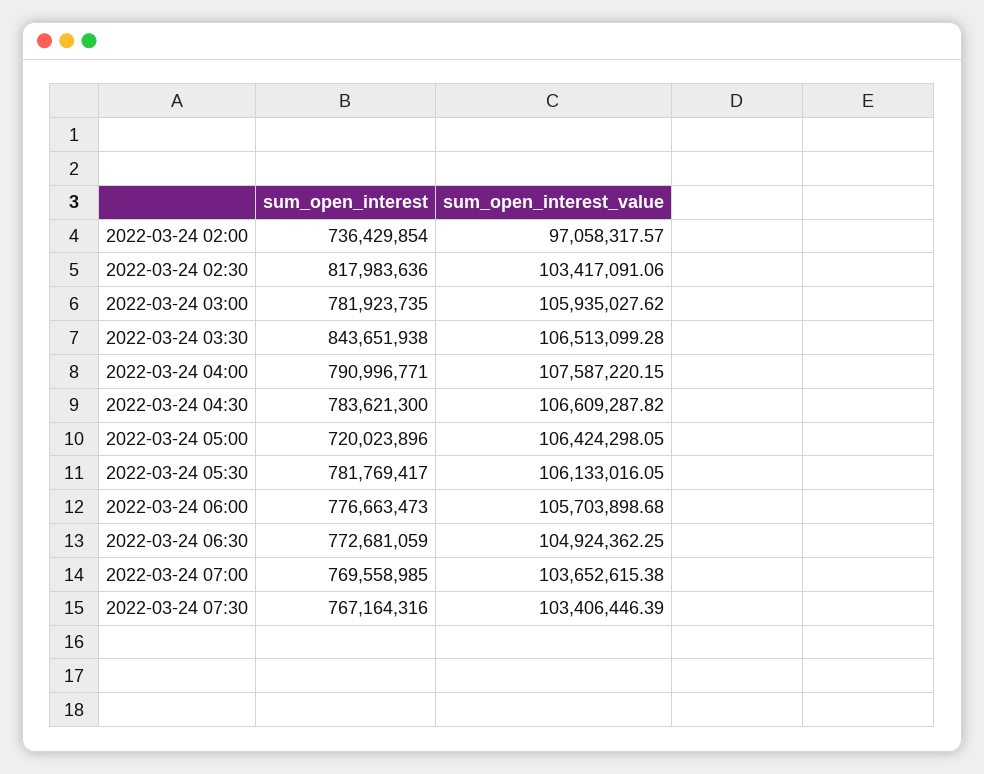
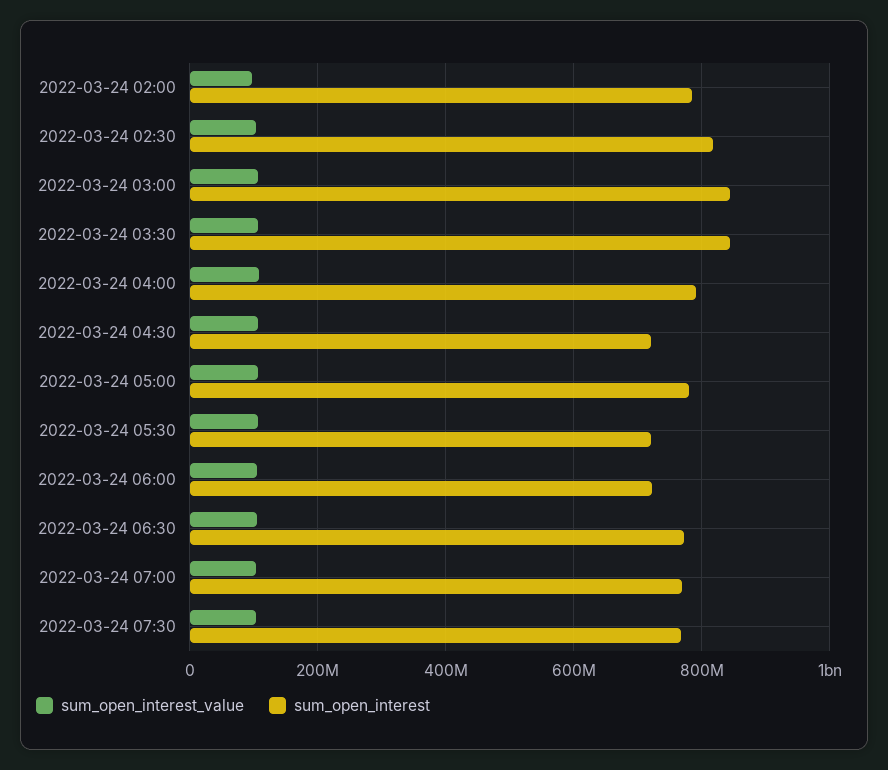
  {
    "sum_open_interest": {
-     "2022-03-24 02:00": 736429854,
+     "2022-03-24 02:00": 780000000,
      "2022-03-24 02:30": 817983636,
-     "2022-03-24 03:00": 781923735,
+     "2022-03-24 03:00": 840000000,
      "2022-03-24 03:30": 843651938,
      "2022-03-24 04:00": 790996771,
-     "2022-03-24 04:30": 783621300,
+     "2022-03-24 04:30": 720000000,
-     "2022-03-24 05:00": 720023896,
+     "2022-03-24 05:00": 780000000,
-     "2022-03-24 05:30": 781769417,
+     "2022-03-24 05:30": 720000000,
-     "2022-03-24 06:00": 776663473,
+     "2022-03-24 06:00": 720000000,
      "2022-03-24 06:30": 772681059,
      "2022-03-24 07:00": 769558985,
      "2022-03-24 07:30": 767164316
    },
    "sum_open_interest_value": {
      "2022-03-24 02:00": 97058317.57,
      "2022-03-24 02:30": 103417091.06,
      "2022-03-24 03:00": 105935027.62,
      "2022-03-24 03:30": 106513099.28,
      "2022-03-24 04:00": 107587220.15,
      "2022-03-24 04:30": 106609287.82,
      "2022-03-24 05:00": 106424298.05,
      "2022-03-24 05:30": 106133016.05,
      "2022-03-24 06:00": 105703898.68,
      "2022-03-24 06:30": 104924362.25,
      "2022-03-24 07:00": 103652615.38,
      "2022-03-24 07:30": 103406446.39
    }
  }

